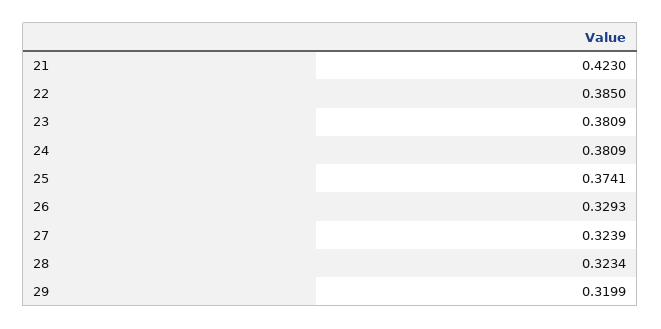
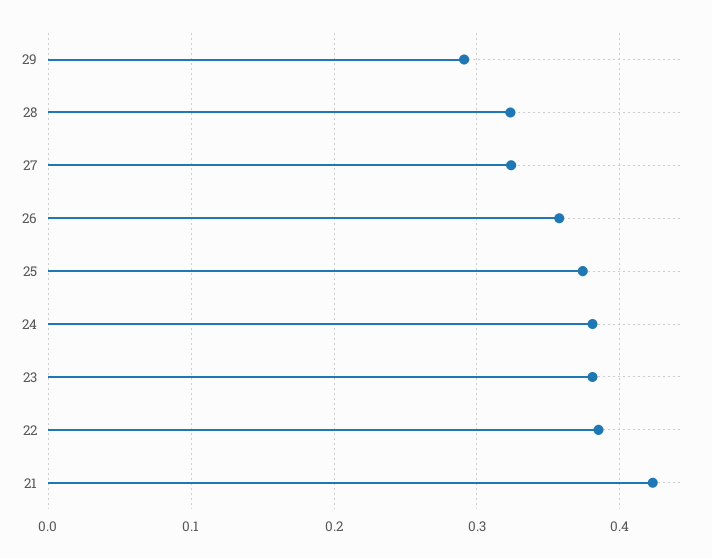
  {
    "21": 0.423,
    "22": 0.385,
    "23": 0.3809,
    "24": 0.3809,
    "25": 0.3741,
-   "26": 0.3293,
+   "26": 0.36,
    "27": 0.3239,
    "28": 0.3234,
-   "29": 0.3199
+   "29": 0.29
  }

